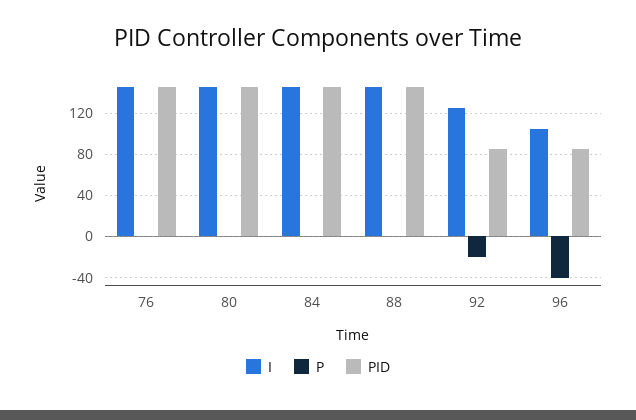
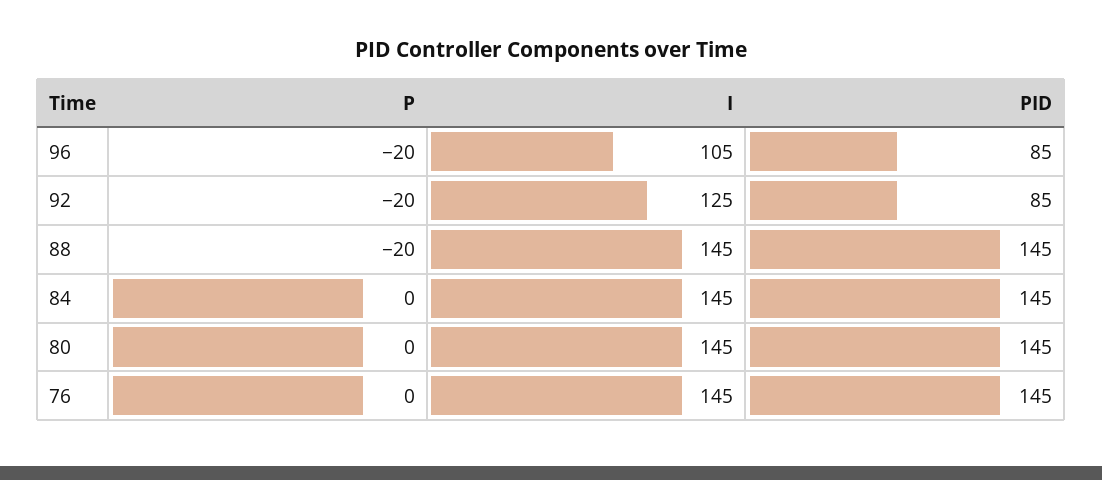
  {
    "I": {
      "76": 145,
      "80": 145,
      "84": 145,
      "88": 145,
      "92": 125,
      "96": 105
    },
    "P": {
      "76": 0,
      "80": 0,
      "84": 0,
-     "88": 0,
+     "88": -20,
      "92": -20,
-     "96": -40
+     "96": -20
    },
    "PID": {
      "76": 145,
      "80": 145,
      "84": 145,
      "88": 145,
      "92": 85,
      "96": 85
    }
  }

